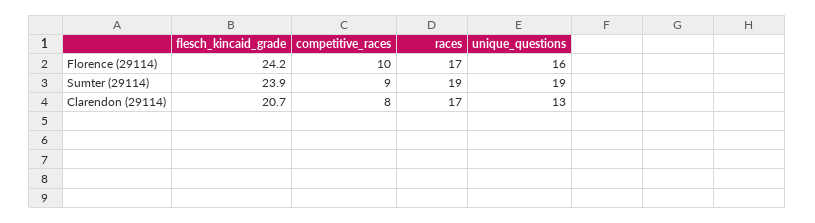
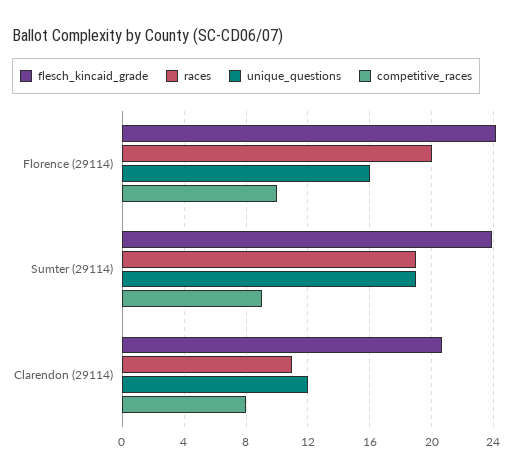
  {
    "flesch_kincaid_grade": {
      "Florence (29114)": 24.2,
      "Sumter (29114)": 23.9,
      "Clarendon (29114)": 20.7
    },
    "competitive_races": {
      "Florence (29114)": 10,
      "Sumter (29114)": 9,
      "Clarendon (29114)": 8
    },
    "races": {
-     "Florence (29114)": 17,
+     "Florence (29114)": 20,
      "Sumter (29114)": 19,
-     "Clarendon (29114)": 17
+     "Clarendon (29114)": 11
    },
    "unique_questions": {
      "Florence (29114)": 16,
      "Sumter (29114)": 19,
-     "Clarendon (29114)": 13
+     "Clarendon (29114)": 12
    }
  }

